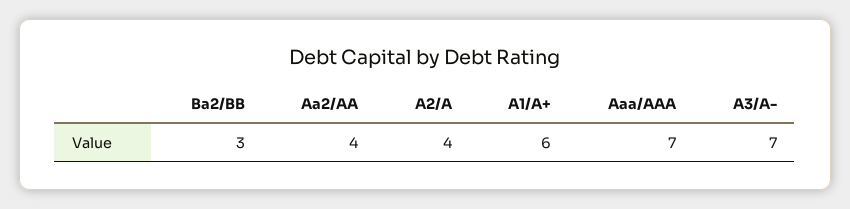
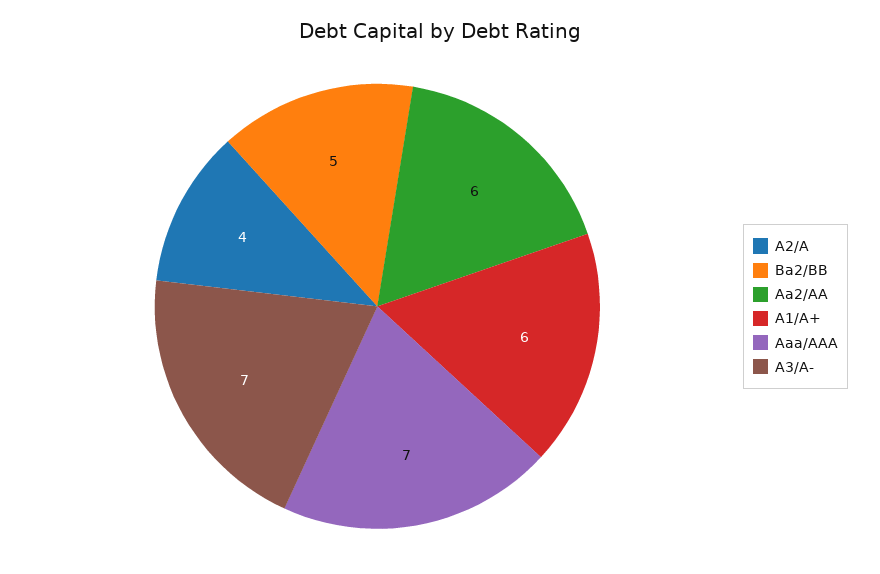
  {
-   "Ba2/BB": 3,
+   "Ba2/BB": 5,
-   "Aa2/AA": 4,
+   "Aa2/AA": 6,
    "A2/A": 4,
    "A1/A+": 6,
    "Aaa/AAA": 7,
    "A3/A-": 7
  }

